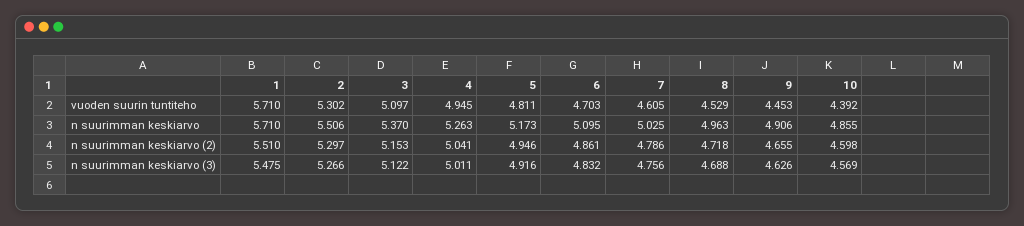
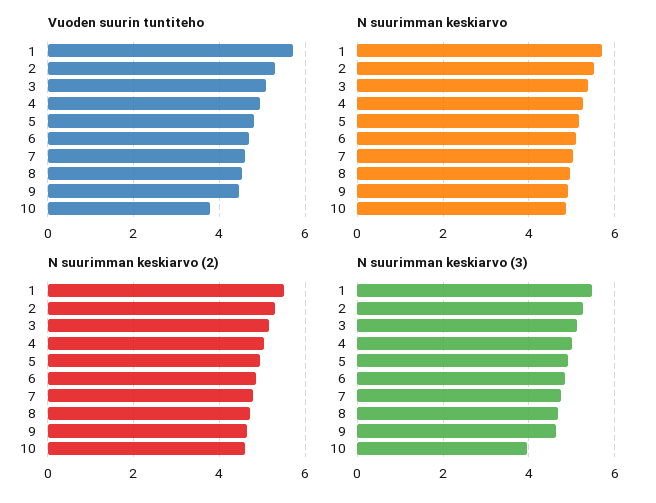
  {
    "vuoden suurin tuntiteho": {
      "1": 5.71,
      "2": 5.302,
      "3": 5.097,
      "4": 4.945,
      "5": 4.811,
      "6": 4.703,
      "7": 4.605,
      "8": 4.529,
      "9": 4.453,
-     "10": 4.392
+     "10": 3.8
    },
    "n suurimman keskiarvo": {
      "1": 5.71,
      "2": 5.506,
      "3": 5.37,
      "4": 5.263,
      "5": 5.173,
      "6": 5.095,
      "7": 5.025,
      "8": 4.963,
      "9": 4.906,
      "10": 4.855
    },
    "n suurimman keskiarvo (2)": {
      "1": 5.51,
      "2": 5.297,
      "3": 5.153,
      "4": 5.041,
      "5": 4.946,
      "6": 4.861,
      "7": 4.786,
      "8": 4.718,
      "9": 4.655,
      "10": 4.598
    },
    "n suurimman keskiarvo (3)": {
      "1": 5.475,
      "2": 5.266,
      "3": 5.122,
      "4": 5.011,
      "5": 4.916,
      "6": 4.832,
      "7": 4.756,
      "8": 4.688,
      "9": 4.626,
-     "10": 4.569
+     "10": 4
    }
  }

